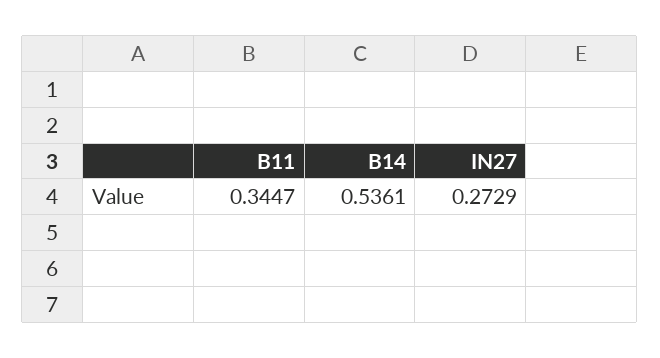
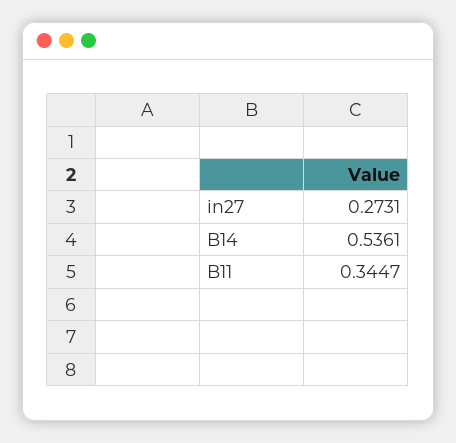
  {
    "B11": 0.3447,
    "B14": 0.5361,
-   "IN27": 0.2729
+   "IN27": 0.2731
  }

